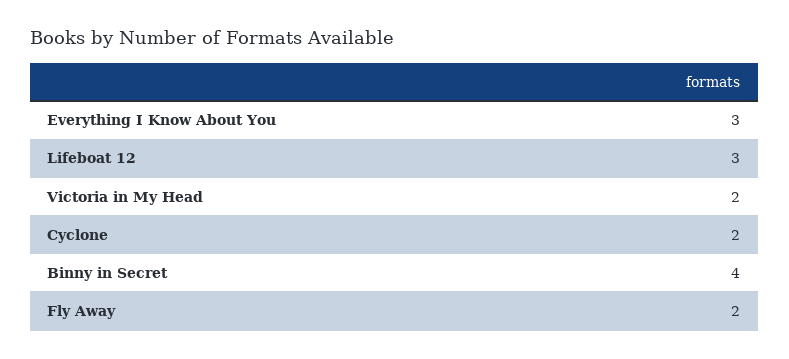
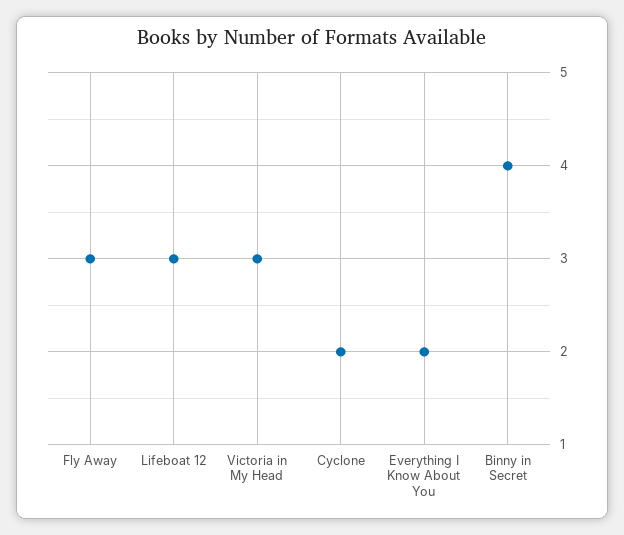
  {
-   "Everything I Know About You": 3,
+   "Everything I Know About You": 2,
    "Lifeboat 12": 3,
-   "Victoria in My Head": 2,
+   "Victoria in My Head": 3,
    "Cyclone": 2,
    "Binny in Secret": 4,
-   "Fly Away": 2
+   "Fly Away": 3
  }

